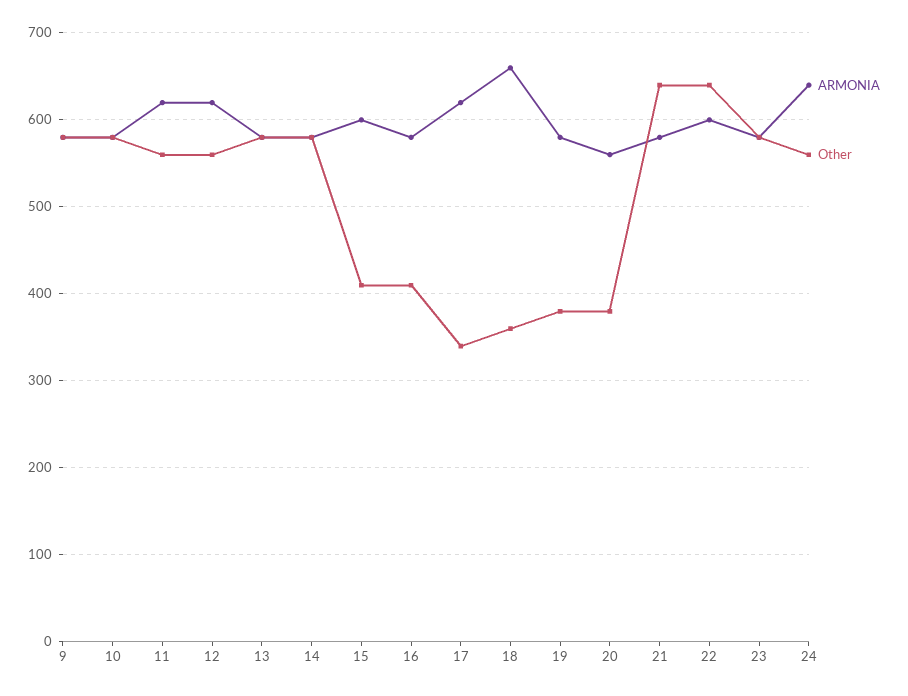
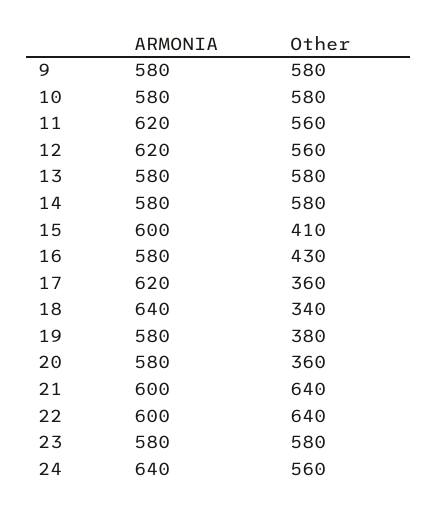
  {
    "ARMONIA": {
      "9": 580,
      "10": 580,
      "11": 620,
      "12": 620,
      "13": 580,
      "14": 580,
      "15": 600,
      "16": 580,
      "17": 620,
-     "18": 660,
+     "18": 640,
      "19": 580,
-     "20": 560,
+     "20": 580,
-     "21": 580,
+     "21": 600,
      "22": 600,
      "23": 580,
      "24": 640
    },
    "Other": {
      "9": 580,
      "10": 580,
      "11": 560,
      "12": 560,
      "13": 580,
      "14": 580,
      "15": 410,
-     "16": 410,
+     "16": 430,
-     "17": 340,
+     "17": 360,
-     "18": 360,
+     "18": 340,
      "19": 380,
-     "20": 380,
+     "20": 360,
      "21": 640,
      "22": 640,
      "23": 580,
      "24": 560
    }
  }

